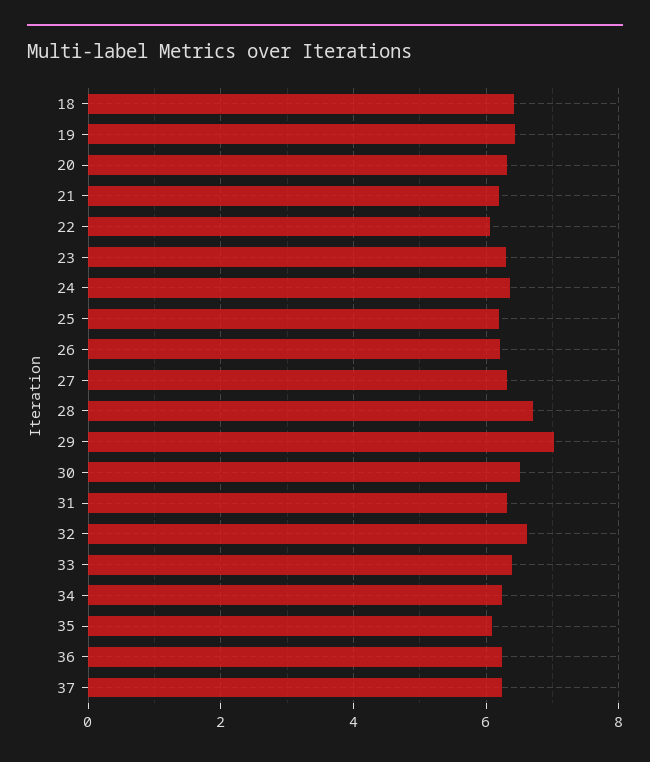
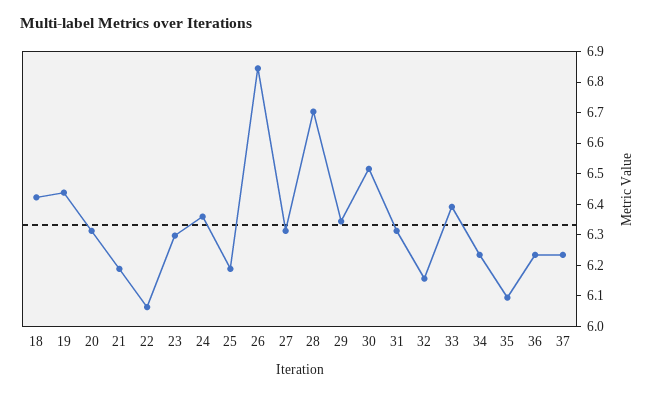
  {
    "18": 6.4,
    "19": 6.45,
    "20": 6.3,
    "21": 6.2,
    "22": 6.05,
    "23": 6.3,
    "24": 6.35,
    "25": 6.2,
-   "26": 6.2,
+   "26": 6.85,
    "27": 6.3,
    "28": 6.7,
-   "29": 7,
+   "29": 6.35,
    "30": 6.5,
    "31": 6.3,
-   "32": 6.6,
+   "32": 6.15,
    "33": 6.4,
    "34": 6.25,
    "35": 6.1,
    "36": 6.25,
    "37": 6.25
  }

